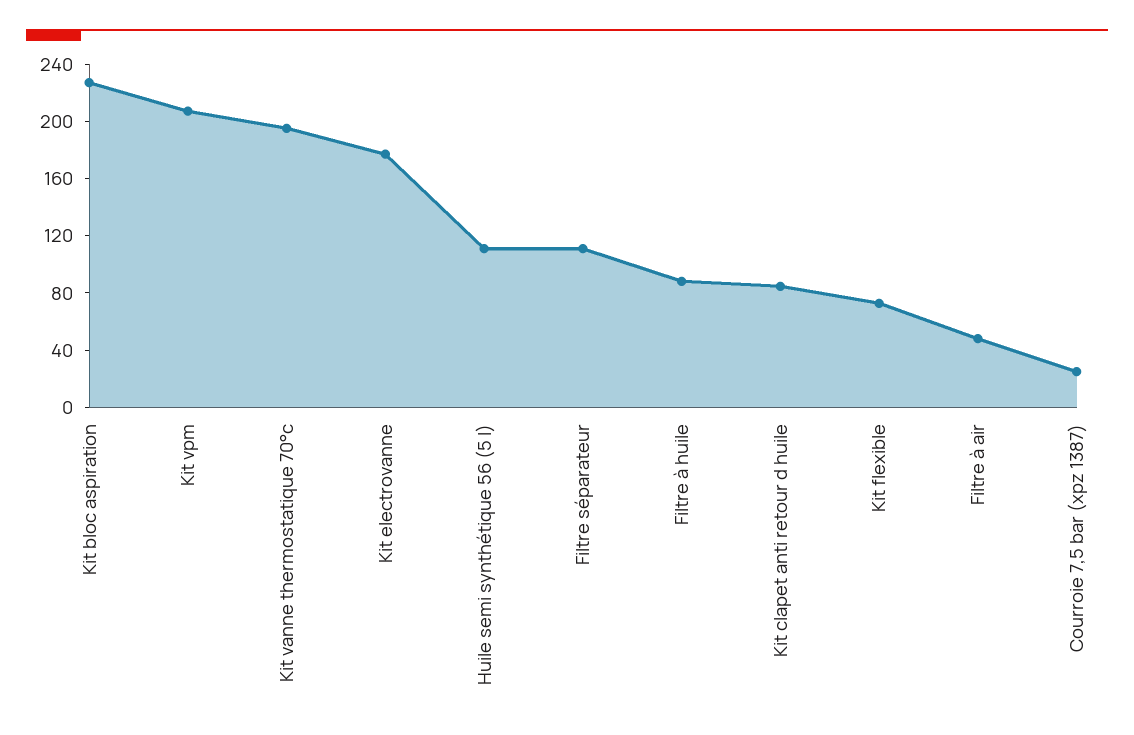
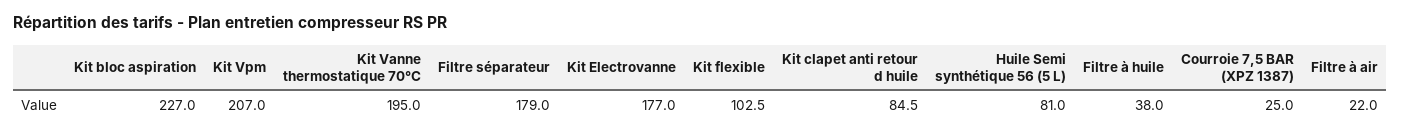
  {
    "Kit bloc aspiration": 227,
    "Kit vpm": 207,
    "Kit vanne thermostatique 70°c": 195,
    "Kit electrovanne": 177,
-   "Huile semi synthétique 56 (5 l)": 110,
+   "Huile semi synthétique 56 (5 l)": 81,
-   "Filtre séparateur": 110,
+   "Filtre séparateur": 179,
-   "Filtre à huile": 90,
+   "Filtre à huile": 38,
    "Kit clapet anti retour d huile": 84.5,
-   "Kit flexible": 70,
+   "Kit flexible": 102.5,
-   "Filtre à air": 50,
+   "Filtre à air": 22,
    "Courroie 7,5 bar (xpz 1387)": 25
  }

